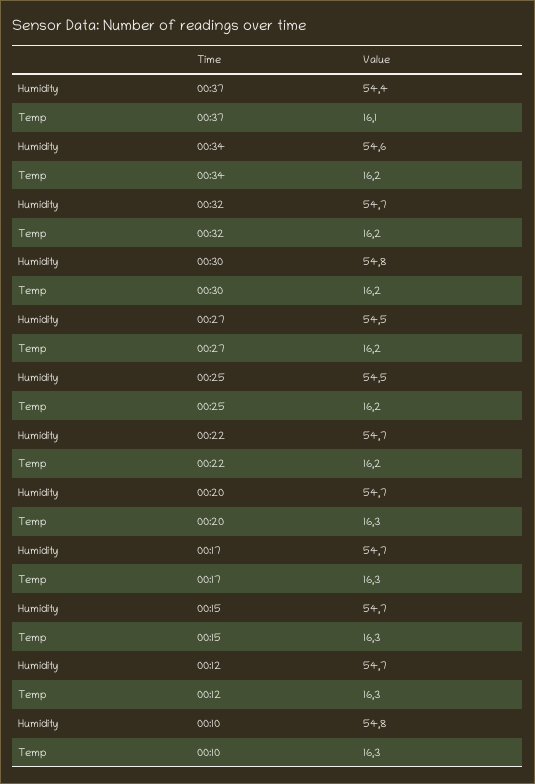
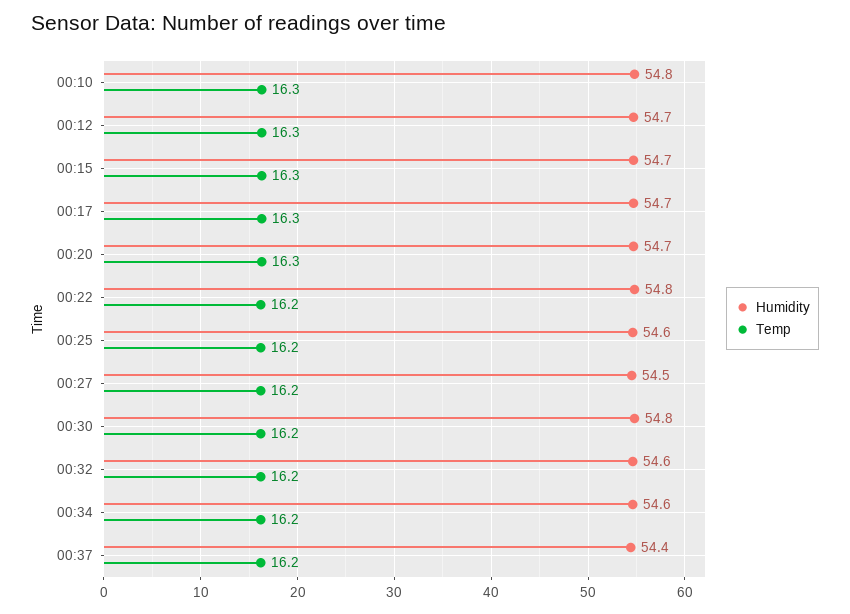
  {
    "Humidity": {
      "00:37": 54.4,
      "00:34": 54.6,
-     "00:32": 54.7,
+     "00:32": 54.6,
      "00:30": 54.8,
      "00:27": 54.5,
-     "00:25": 54.5,
+     "00:25": 54.6,
-     "00:22": 54.7,
+     "00:22": 54.8,
      "00:20": 54.7,
      "00:17": 54.7,
      "00:15": 54.7,
      "00:12": 54.7,
      "00:10": 54.8
    },
    "Temp": {
-     "00:37": 16.1,
+     "00:37": 16.2,
      "00:34": 16.2,
      "00:32": 16.2,
      "00:30": 16.2,
      "00:27": 16.2,
      "00:25": 16.2,
      "00:22": 16.2,
      "00:20": 16.3,
      "00:17": 16.3,
      "00:15": 16.3,
      "00:12": 16.3,
      "00:10": 16.3
    }
  }

